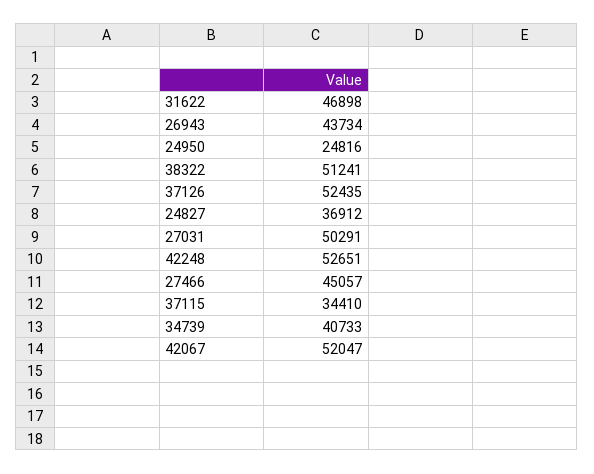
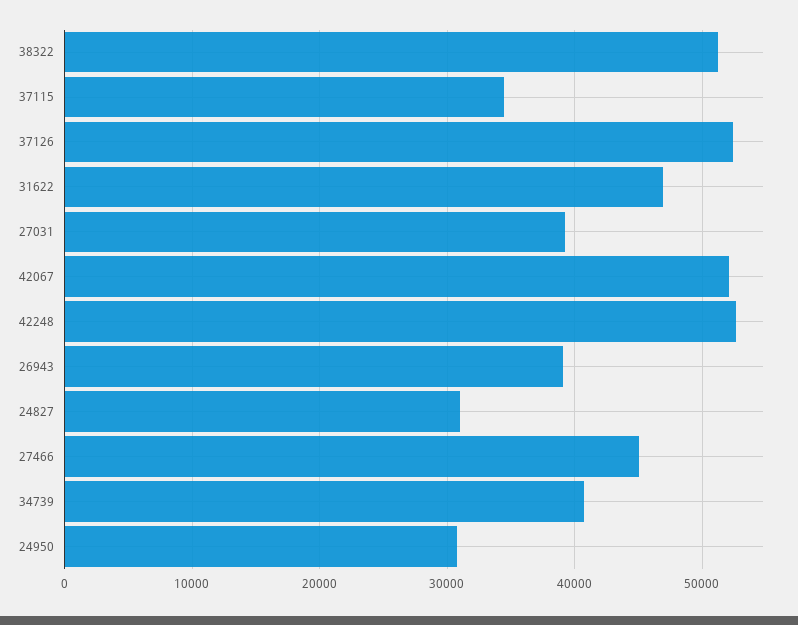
  {
    "31622": 46898,
-   "26943": 43734,
+   "26943": 39000,
-   "24950": 24816,
+   "24950": 31000,
    "38322": 51241,
    "37126": 52435,
-   "24827": 36912,
+   "24827": 31000,
-   "27031": 50291,
+   "27031": 39000,
    "42248": 52651,
    "27466": 45057,
    "37115": 34410,
    "34739": 40733,
    "42067": 52047
  }

